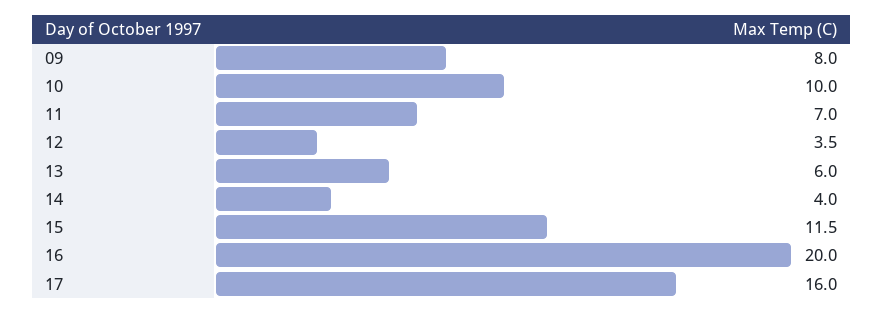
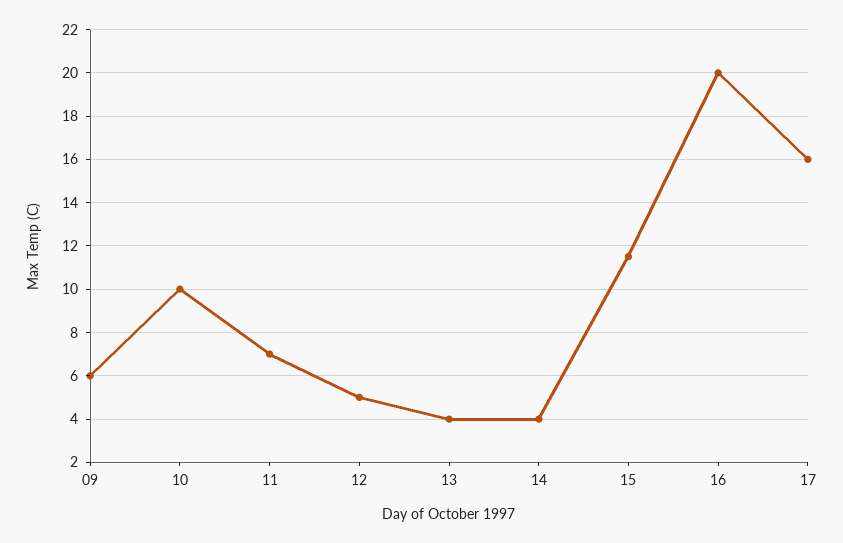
  {
-   "09": 8,
+   "09": 6,
    "10": 10,
    "11": 7,
-   "12": 3.5,
+   "12": 5,
-   "13": 6,
+   "13": 4,
    "14": 4,
    "15": 11.5,
    "16": 20,
    "17": 16
  }

